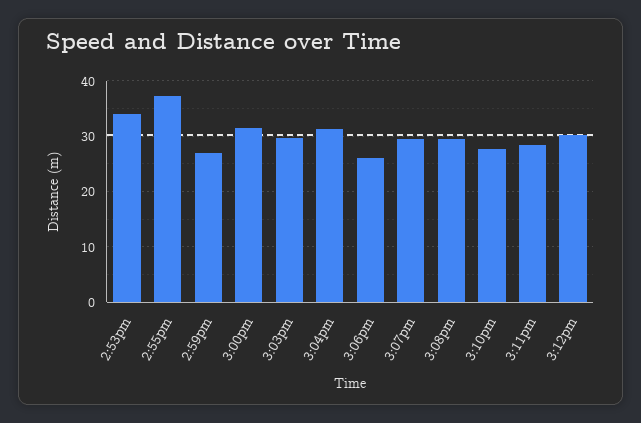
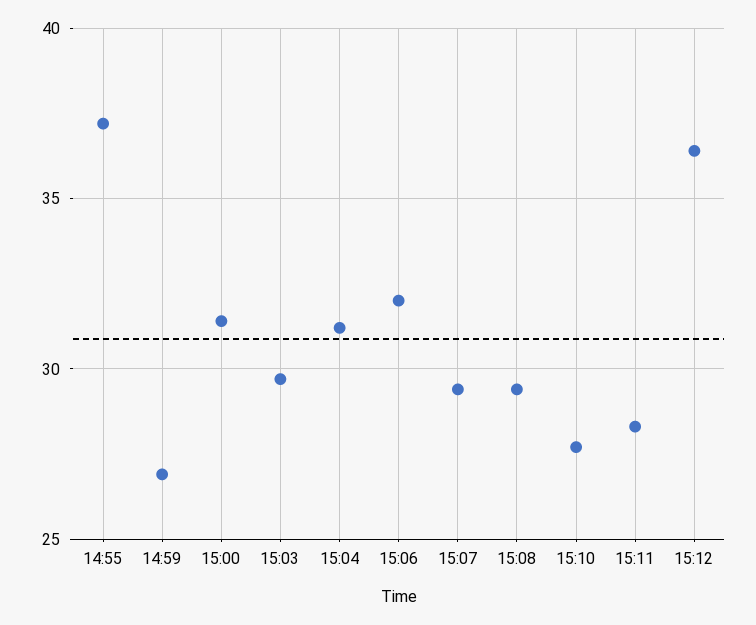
  {
-   "2:53pm": 34,
    "2:55pm": 37,
    "2:59pm": 27,
    "3:00pm": 31.5,
    "3:03pm": 29.5,
    "3:04pm": 31,
-   "3:06pm": 26,
+   "3:06pm": 32,
    "3:07pm": 29.5,
    "3:08pm": 29.5,
    "3:10pm": 27.5,
    "3:11pm": 28.5,
-   "3:12pm": 30
+   "3:12pm": 36.5
  }

